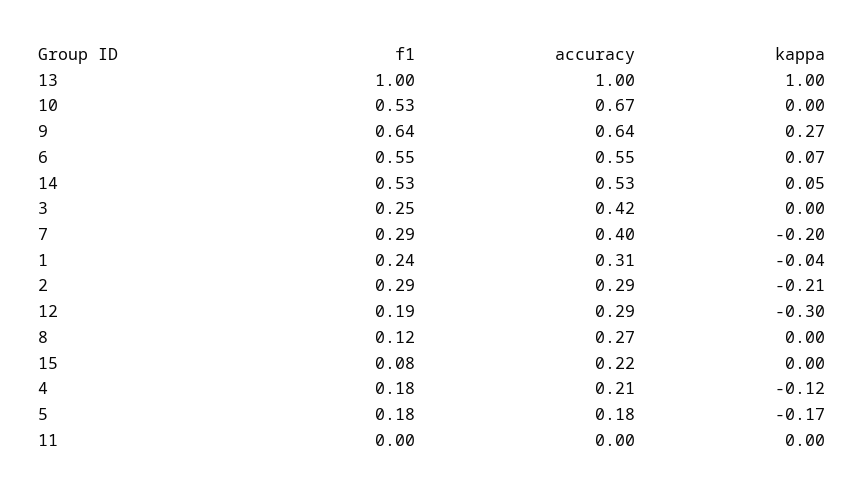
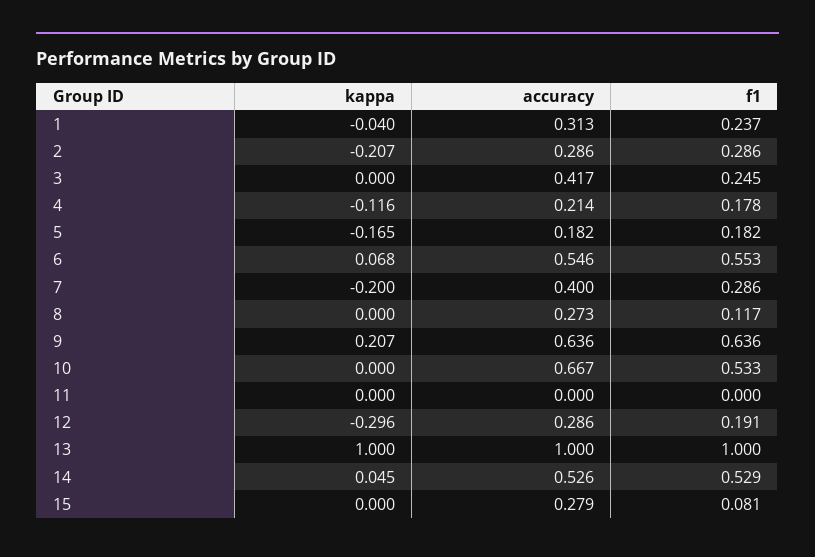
  {
    "f1": {
      "13": 1,
      "10": 0.533,
      "9": 0.636,
      "6": 0.553,
      "14": 0.529,
      "3": 0.245,
      "7": 0.286,
      "1": 0.237,
      "2": 0.286,
      "12": 0.191,
      "8": 0.117,
      "15": 0.081,
      "4": 0.178,
      "5": 0.182,
      "11": 0
    },
    "accuracy": {
      "13": 1,
      "10": 0.667,
      "9": 0.636,
      "6": 0.546,
      "14": 0.526,
      "3": 0.417,
      "7": 0.4,
      "1": 0.313,
      "2": 0.286,
      "12": 0.286,
      "8": 0.273,
-     "15": 0.22,
+     "15": 0.279,
      "4": 0.214,
      "5": 0.182,
      "11": 0
    },
    "kappa": {
      "13": 1,
      "10": 0,
-     "9": 0.27,
+     "9": 0.207,
      "6": 0.068,
      "14": 0.045,
      "3": 0,
      "7": -0.2,
      "1": -0.04,
      "2": -0.207,
      "12": -0.296,
      "8": 0,
      "15": 0,
      "4": -0.116,
      "5": -0.165,
      "11": 0
    }
  }

